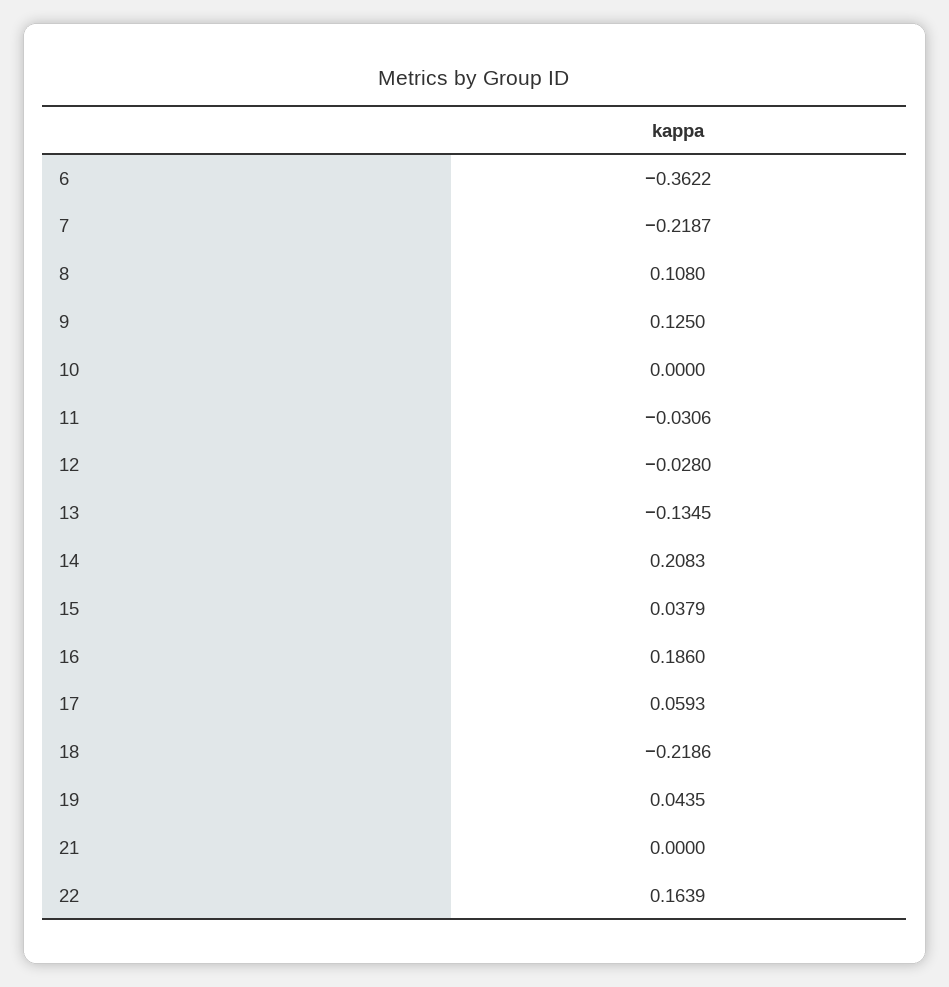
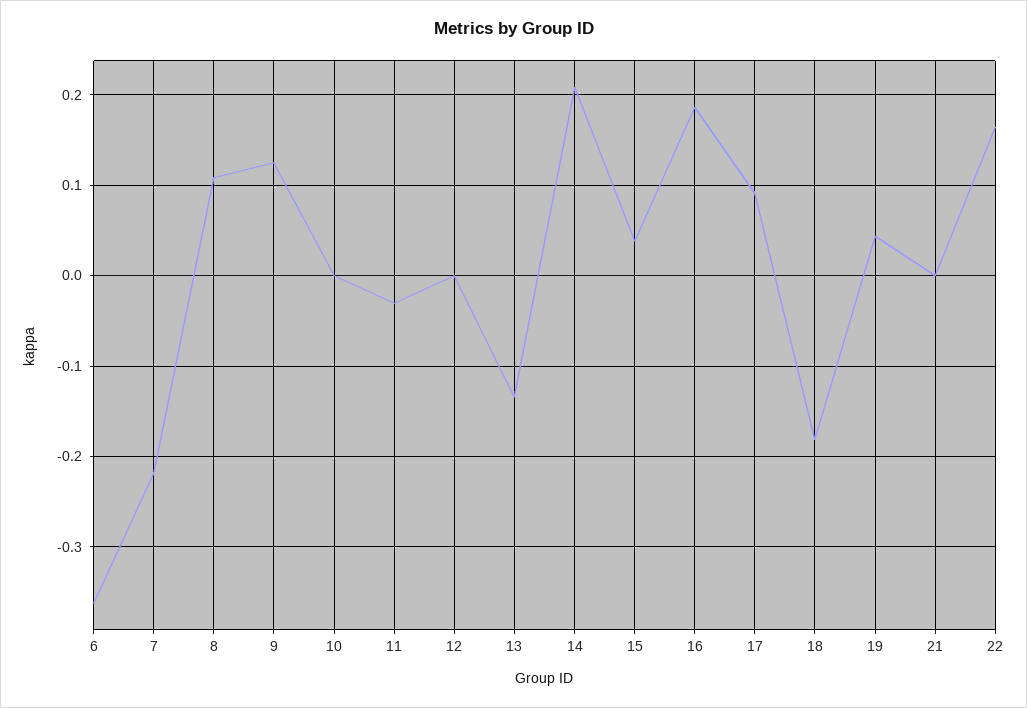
  {
    "6": -0.3622,
    "7": -0.2187,
    "8": 0.108,
    "9": 0.125,
    "10": 0,
    "11": -0.0306,
-   "12": -0.028,
+   "12": 0,
    "13": -0.1345,
    "14": 0.2083,
    "15": 0.0379,
    "16": 0.186,
-   "17": 0.0593,
+   "17": 0.09,
-   "18": -0.2186,
+   "18": -0.18,
    "19": 0.0435,
    "21": 0,
    "22": 0.1639
  }

